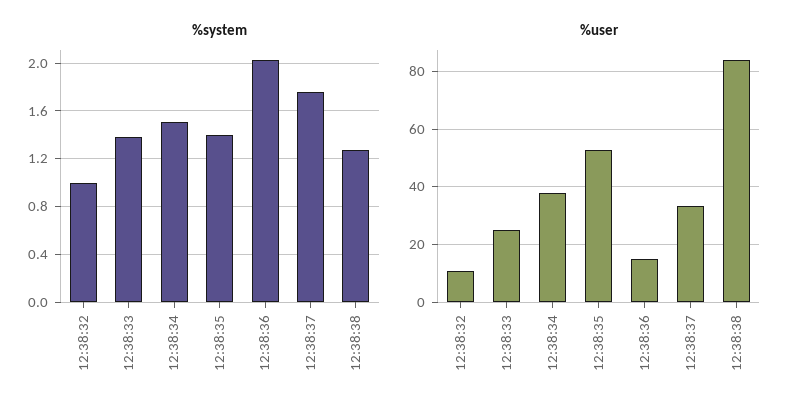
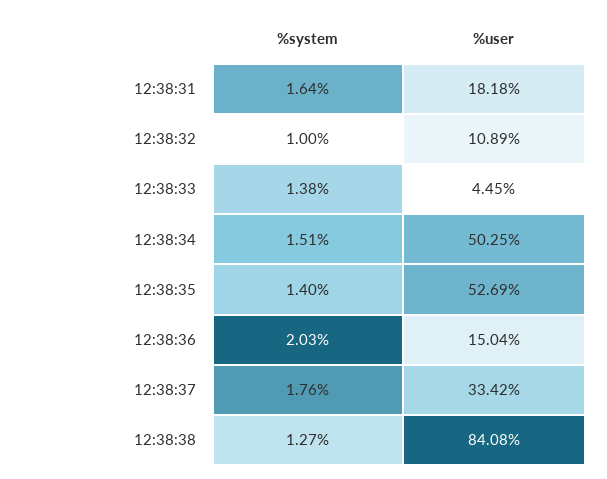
  {
    "%system": {
      "12:38:32": 1,
      "12:38:33": 1.38,
      "12:38:34": 1.51,
      "12:38:35": 1.4,
      "12:38:36": 2.03,
      "12:38:37": 1.76,
-     "12:38:38": 1.27
+     "12:38:38": 1.27,
+     "12:38:31": 1.64
    },
    "%user": {
      "12:38:32": 10.89,
-     "12:38:33": 25,
+     "12:38:33": 4.45,
-     "12:38:34": 37.5,
+     "12:38:34": 50.25,
      "12:38:35": 52.69,
      "12:38:36": 15.04,
      "12:38:37": 33.42,
-     "12:38:38": 84.08
+     "12:38:38": 84.08,
+     "12:38:31": 18.18
    }
  }

